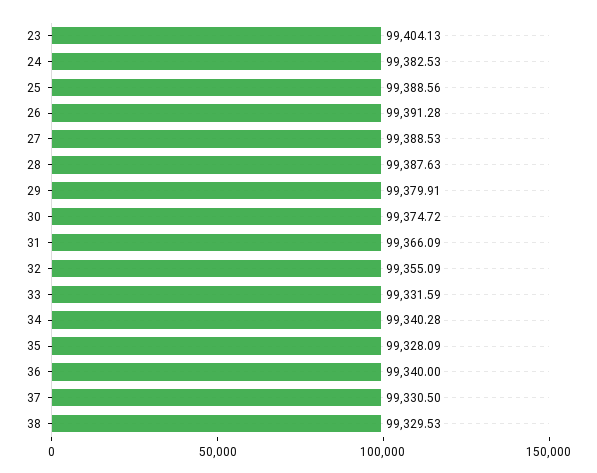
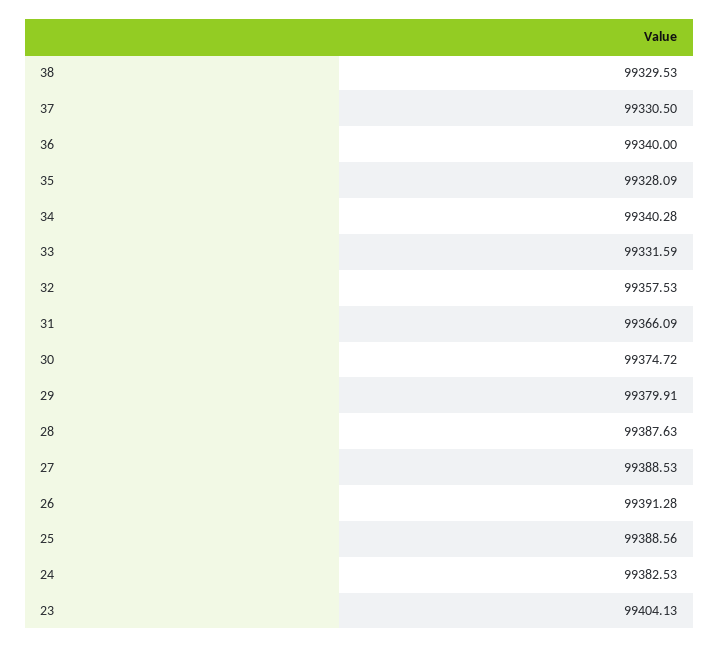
  {
    "23": 99404.13,
    "24": 99382.53,
    "25": 99388.56,
    "26": 99391.28,
    "27": 99388.53,
    "28": 99387.63,
    "29": 99379.91,
    "30": 99374.72,
    "31": 99366.09,
-   "32": 99355.09,
+   "32": 99357.53,
    "33": 99331.59,
    "34": 99340.28,
    "35": 99328.09,
    "36": 99340,
    "37": 99330.5,
    "38": 99329.53
  }

